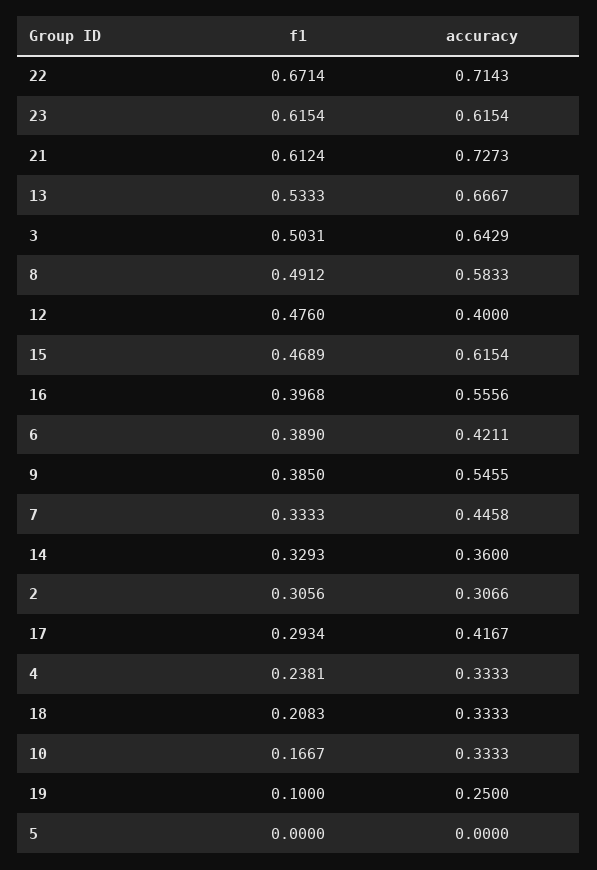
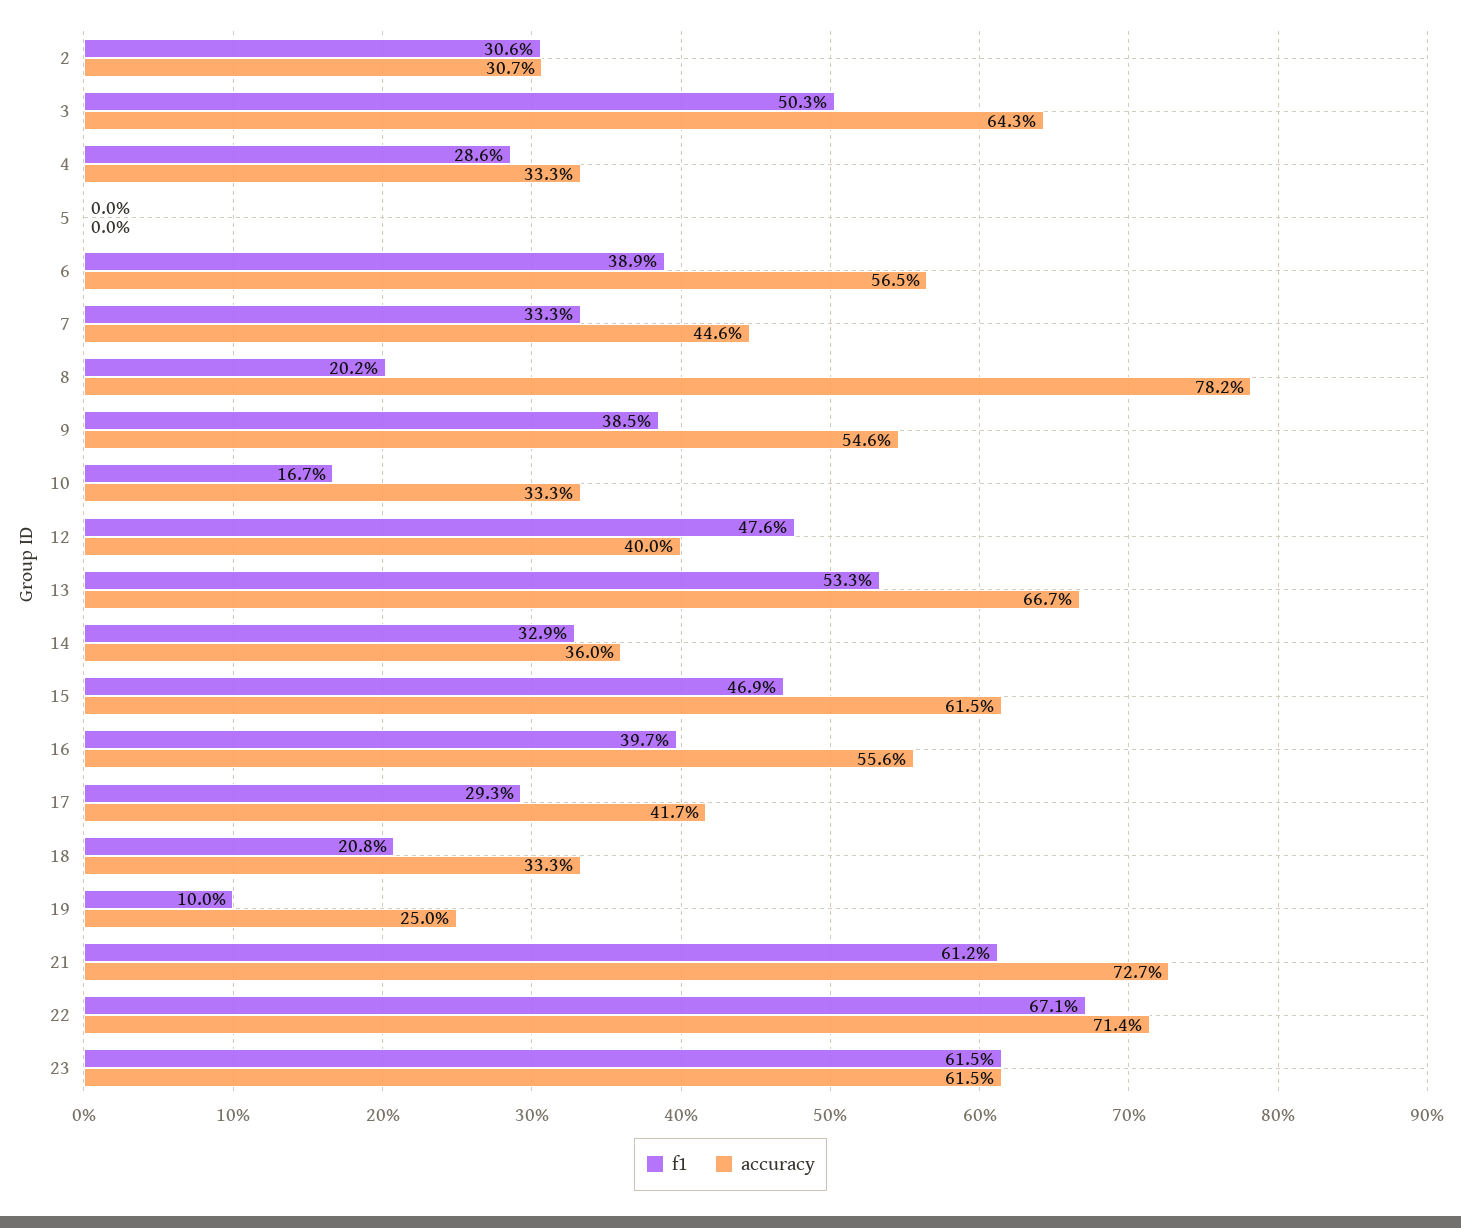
  {
    "f1": {
      "22": 0.6714,
      "23": 0.6154,
      "21": 0.6124,
      "13": 0.5333,
      "3": 0.5031,
-     "8": 0.4912,
+     "8": 0.202,
      "12": 0.476,
      "15": 0.4689,
      "16": 0.3968,
      "6": 0.389,
      "9": 0.385,
      "7": 0.3333,
      "14": 0.3293,
      "2": 0.3056,
      "17": 0.2934,
-     "4": 0.2381,
+     "4": 0.286,
      "18": 0.2083,
      "10": 0.1667,
      "19": 0.1,
      "5": 0
    },
    "accuracy": {
      "22": 0.7143,
      "23": 0.6154,
      "21": 0.7273,
      "13": 0.6667,
      "3": 0.6429,
-     "8": 0.5833,
+     "8": 0.782,
      "12": 0.4,
      "15": 0.6154,
      "16": 0.5556,
-     "6": 0.4211,
+     "6": 0.565,
      "9": 0.5455,
      "7": 0.4458,
      "14": 0.36,
      "2": 0.3066,
      "17": 0.4167,
      "4": 0.3333,
      "18": 0.3333,
      "10": 0.3333,
      "19": 0.25,
      "5": 0
    }
  }

